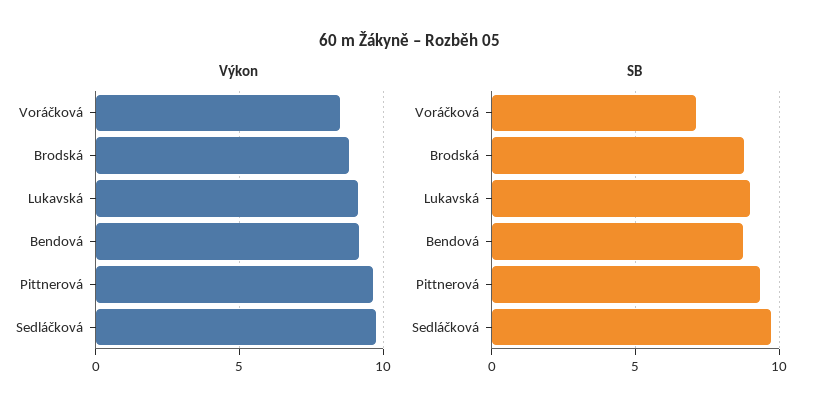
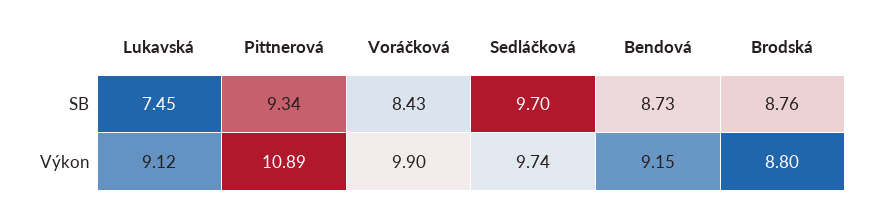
  {
    "Výkon": {
-     "Voráčková": 8.5,
+     "Voráčková": 9.9,
      "Brodská": 8.8,
      "Lukavská": 9.12,
      "Bendová": 9.15,
-     "Pittnerová": 9.5,
+     "Pittnerová": 10.89,
      "Sedláčková": 9.74
    },
    "SB": {
-     "Voráčková": 7,
+     "Voráčková": 8.43,
      "Brodská": 8.76,
-     "Lukavská": 9,
+     "Lukavská": 7.45,
      "Bendová": 8.73,
      "Pittnerová": 9.34,
      "Sedláčková": 9.7
    }
  }

